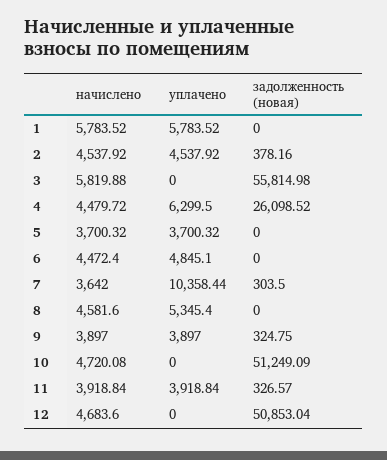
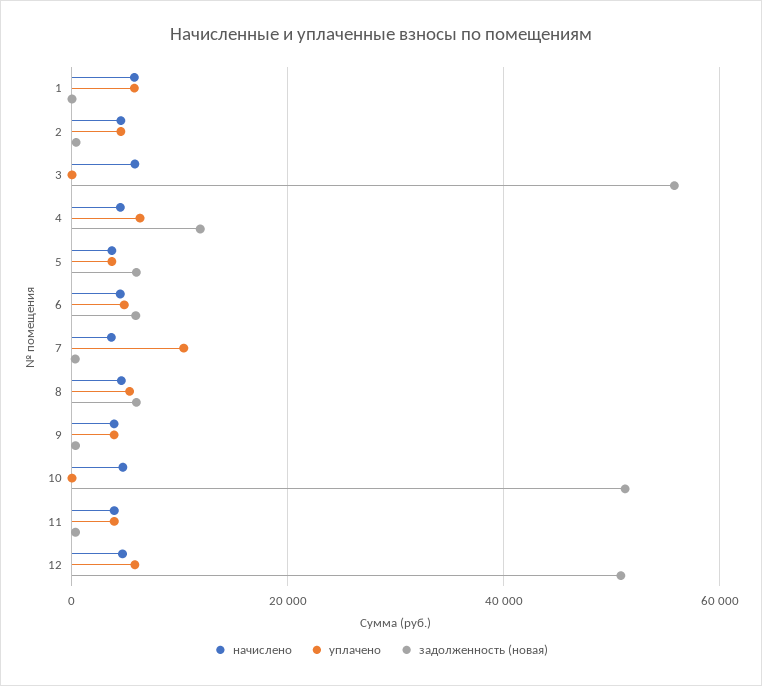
  {
    "начислено": {
      "1": 5783.52,
      "2": 4537.92,
      "3": 5819.88,
      "4": 4479.72,
      "5": 3700.32,
      "6": 4472.4,
      "7": 3642,
      "8": 4581.6,
      "9": 3897,
      "10": 4720.08,
      "11": 3918.84,
      "12": 4683.6
    },
    "уплачено": {
      "1": 5783.52,
      "2": 4537.92,
      "3": 0,
      "4": 6299.5,
      "5": 3700.32,
      "6": 4845.1,
      "7": 10358.44,
      "8": 5345.4,
      "9": 3897,
      "10": 0,
      "11": 3918.84,
-     "12": 0
+     "12": 6000
    },
    "задолженность (новая)": {
      "1": 0,
      "2": 378.16,
      "3": 55814.98,
-     "4": 26098.52,
+     "4": 12000,
-     "5": 0,
+     "5": 6000,
-     "6": 0,
+     "6": 6000,
      "7": 303.5,
-     "8": 0,
+     "8": 6000,
      "9": 324.75,
      "10": 51249.09,
      "11": 326.57,
      "12": 50853.04
    }
  }

